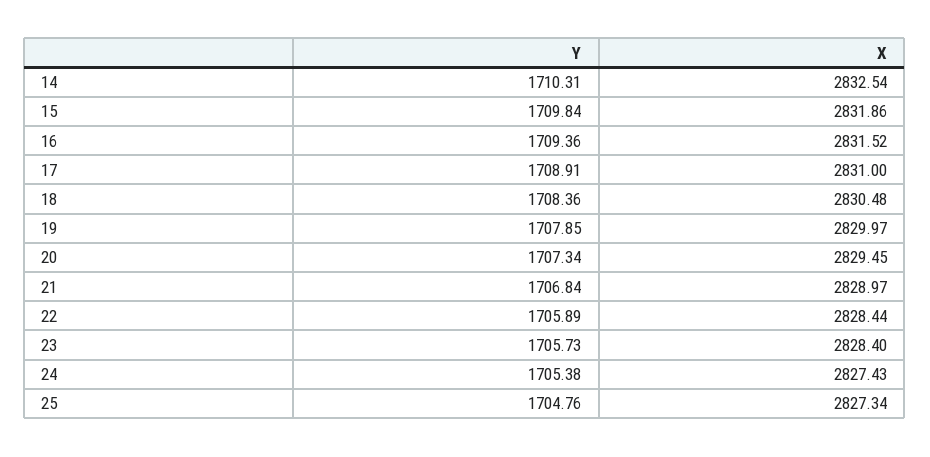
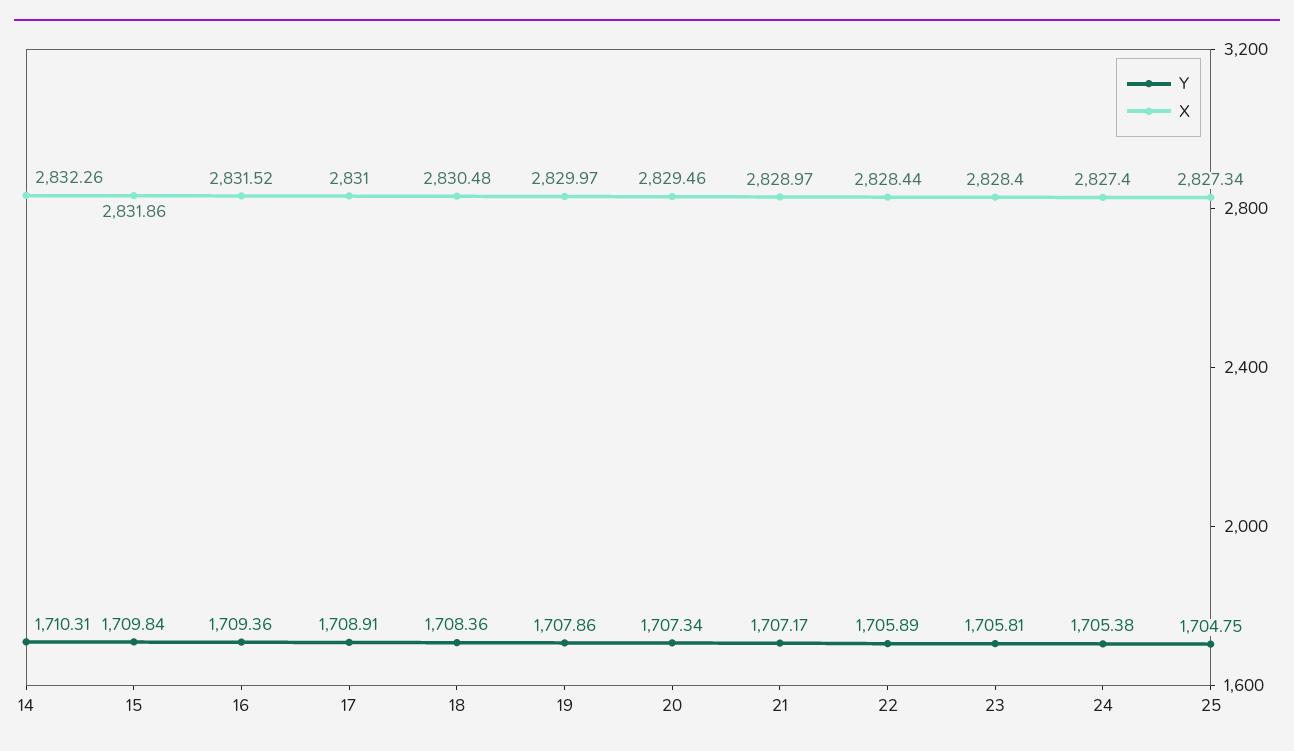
  {
    "Y": {
      "14": 1710.31,
      "15": 1709.84,
      "16": 1709.36,
      "17": 1708.91,
      "18": 1708.36,
-     "19": 1707.85,
+     "19": 1707.86,
      "20": 1707.34,
-     "21": 1706.84,
+     "21": 1707.17,
      "22": 1705.89,
-     "23": 1705.73,
+     "23": 1705.81,
      "24": 1705.38,
-     "25": 1704.76
+     "25": 1704.75
    },
    "X": {
-     "14": 2832.54,
+     "14": 2832.26,
      "15": 2831.86,
      "16": 2831.52,
      "17": 2831,
      "18": 2830.48,
      "19": 2829.97,
-     "20": 2829.45,
+     "20": 2829.46,
      "21": 2828.97,
      "22": 2828.44,
      "23": 2828.4,
-     "24": 2827.43,
+     "24": 2827.4,
      "25": 2827.34
    }
  }

